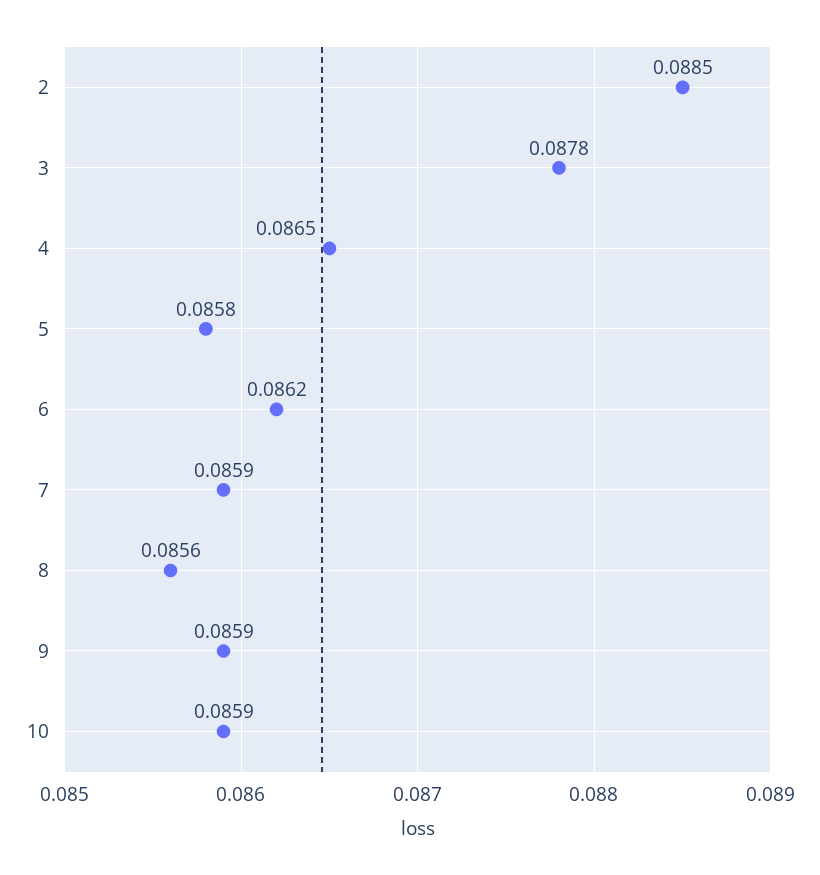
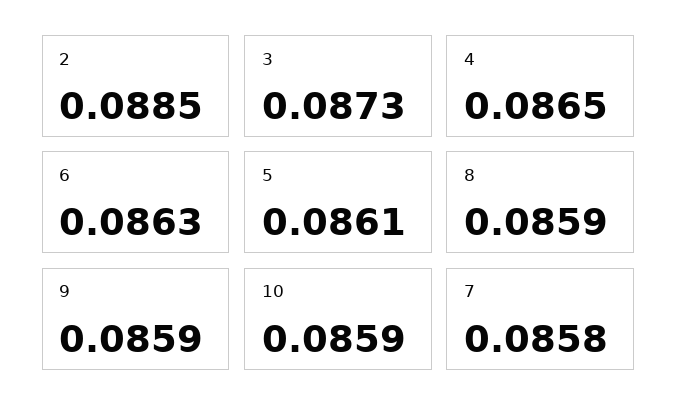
  {
    "2": 0.0885,
-   "3": 0.0878,
+   "3": 0.0873,
    "4": 0.0865,
-   "5": 0.0858,
+   "5": 0.0861,
-   "6": 0.0862,
+   "6": 0.0863,
-   "7": 0.0859,
+   "7": 0.0858,
-   "8": 0.0856,
+   "8": 0.0859,
    "9": 0.0859,
    "10": 0.0859
  }

